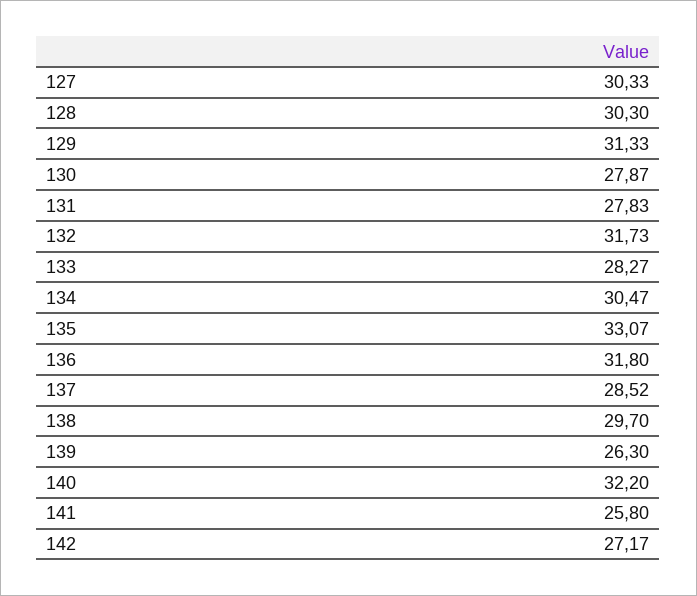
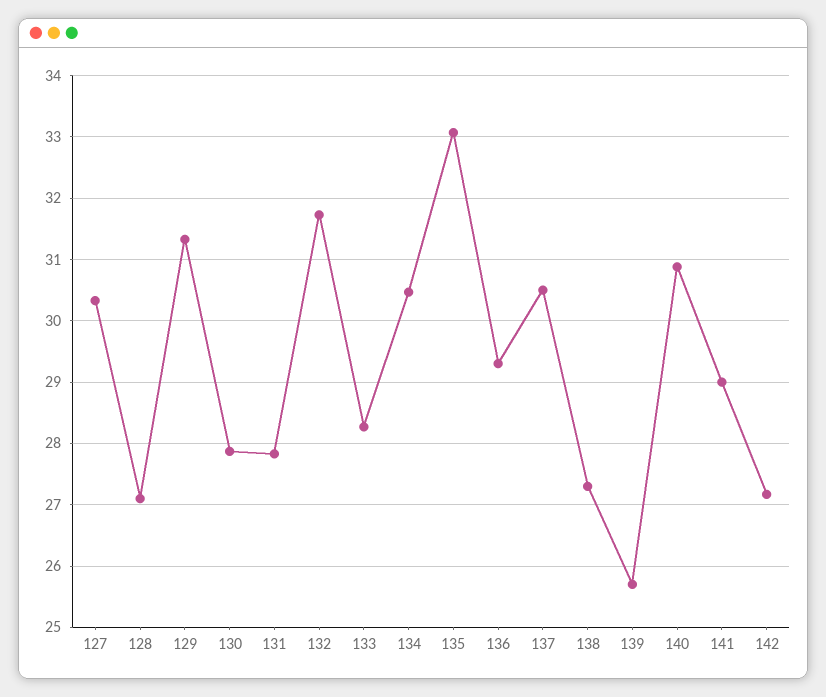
  {
    "127": 30.33,
-   "128": 30.3,
+   "128": 27.1,
    "129": 31.33,
    "130": 27.87,
    "131": 27.83,
    "132": 31.73,
    "133": 28.27,
    "134": 30.47,
    "135": 33.07,
-   "136": 31.8,
+   "136": 29.3,
-   "137": 28.52,
+   "137": 30.5,
-   "138": 29.7,
+   "138": 27.3,
-   "139": 26.3,
+   "139": 25.7,
-   "140": 32.2,
+   "140": 30.9,
-   "141": 25.8,
+   "141": 29,
    "142": 27.17
  }

